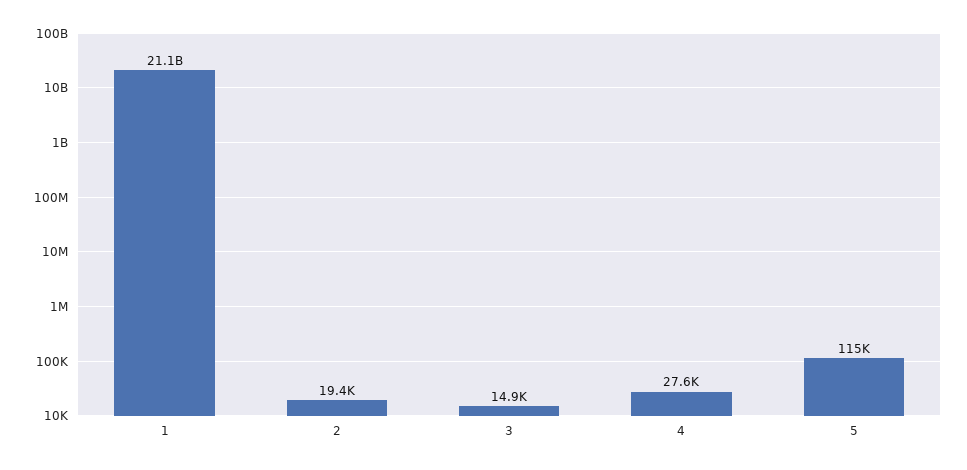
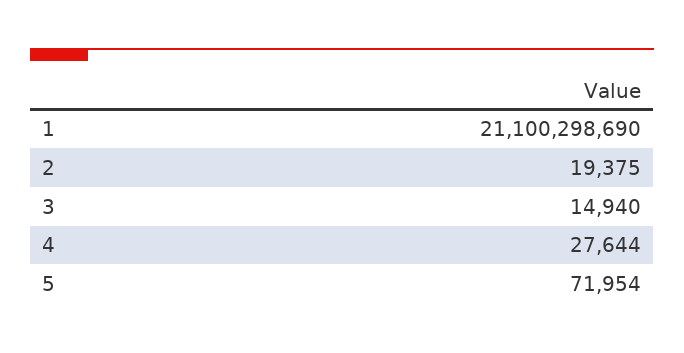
  {
    "1": 21100298690,
    "2": 19375,
    "3": 14940,
    "4": 27644,
-   "5": 115000
+   "5": 71954
  }

